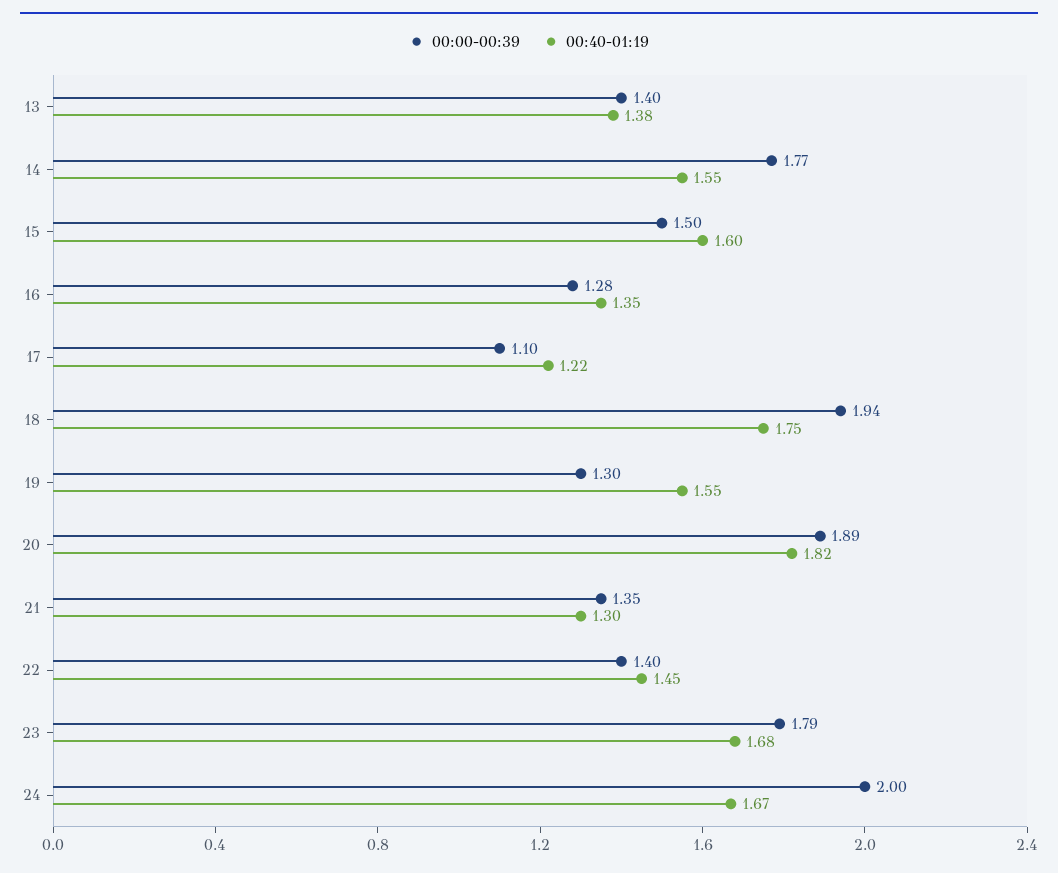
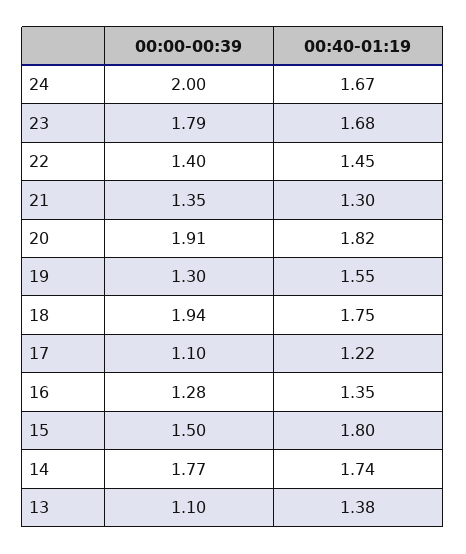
  {
    "00:00-00:39": {
-     "13": 1.4,
+     "13": 1.1,
      "14": 1.77,
      "15": 1.5,
      "16": 1.28,
      "17": 1.1,
      "18": 1.94,
      "19": 1.3,
-     "20": 1.89,
+     "20": 1.91,
      "21": 1.35,
      "22": 1.4,
      "23": 1.79,
      "24": 2
    },
    "00:40-01:19": {
      "13": 1.38,
-     "14": 1.55,
+     "14": 1.74,
-     "15": 1.6,
+     "15": 1.8,
      "16": 1.35,
      "17": 1.22,
      "18": 1.75,
      "19": 1.55,
      "20": 1.82,
      "21": 1.3,
      "22": 1.45,
      "23": 1.68,
      "24": 1.67
    }
  }

